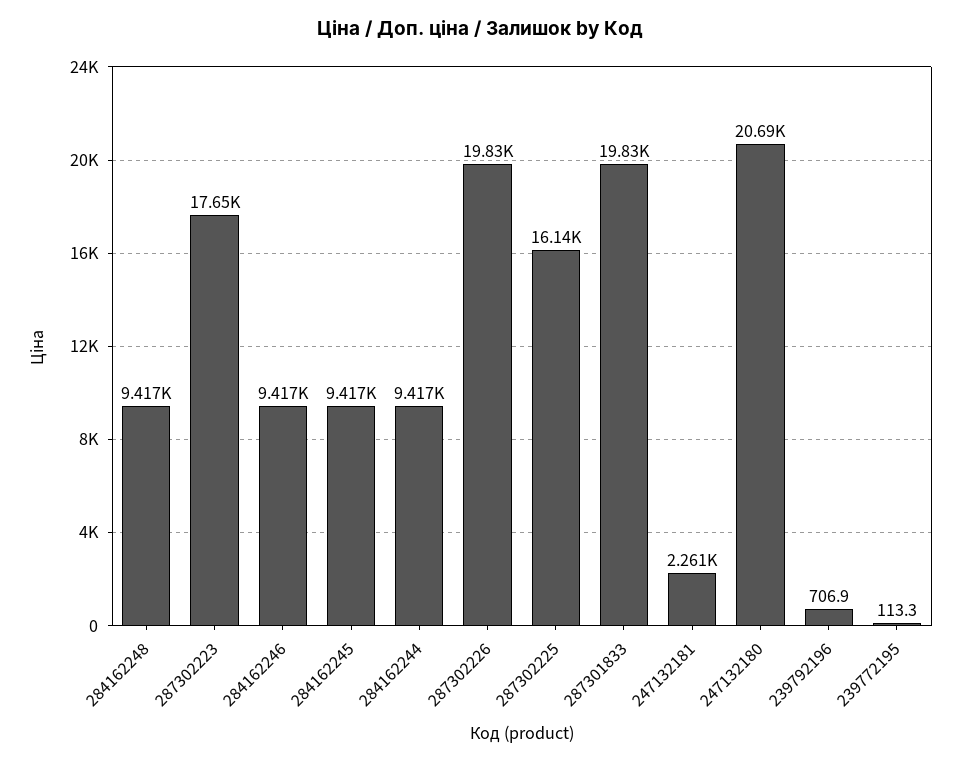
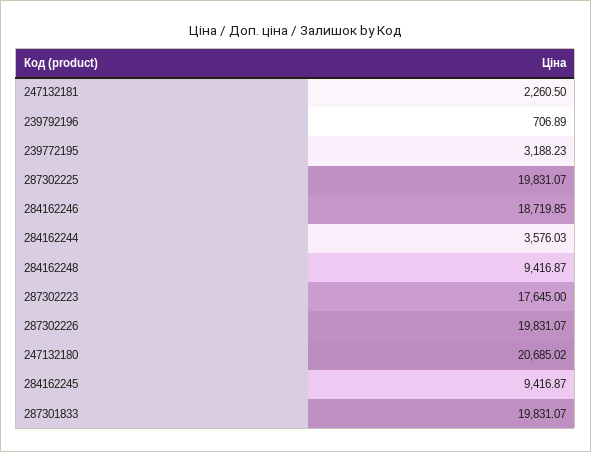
  {
    "284162248": 9416.87,
    "287302223": 17645,
-   "284162246": 9417,
+   "284162246": 18719.85,
    "284162245": 9416.87,
-   "284162244": 9417,
+   "284162244": 3576.03,
    "287302226": 19831.07,
-   "287302225": 16140,
+   "287302225": 19831.07,
    "287301833": 19831.07,
    "247132181": 2260.5,
    "247132180": 20685.02,
    "239792196": 706.89,
-   "239772195": 113.3
+   "239772195": 3188.23
  }

